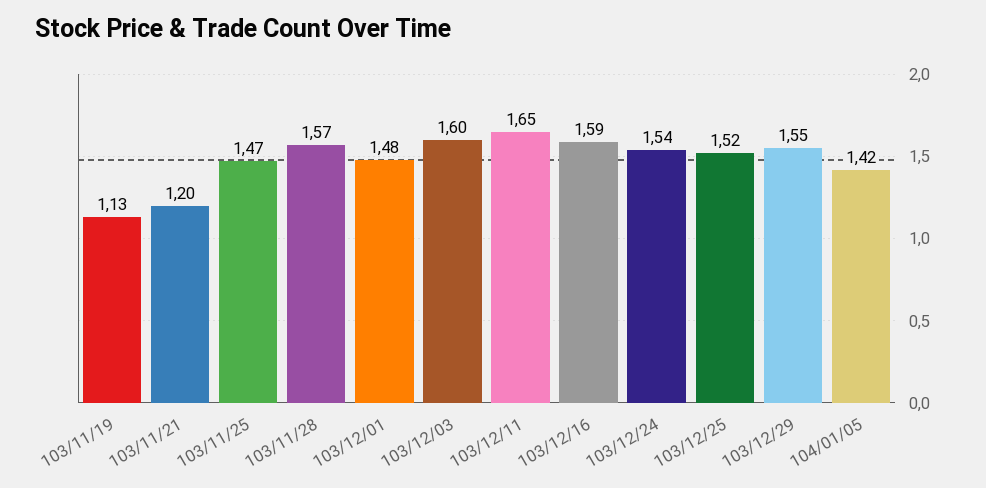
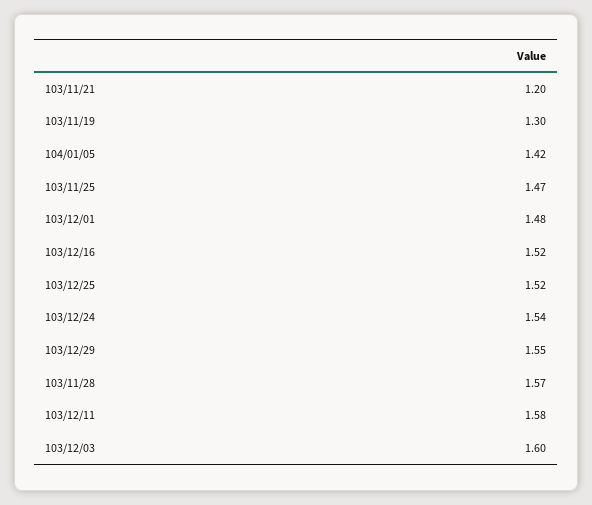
  {
-   "103/11/19": 1.13,
+   "103/11/19": 1.3,
    "103/11/21": 1.2,
    "103/11/25": 1.47,
    "103/11/28": 1.57,
    "103/12/01": 1.48,
    "103/12/03": 1.6,
-   "103/12/11": 1.65,
+   "103/12/11": 1.58,
-   "103/12/16": 1.59,
+   "103/12/16": 1.52,
    "103/12/24": 1.54,
    "103/12/25": 1.52,
    "103/12/29": 1.55,
    "104/01/05": 1.42
  }

